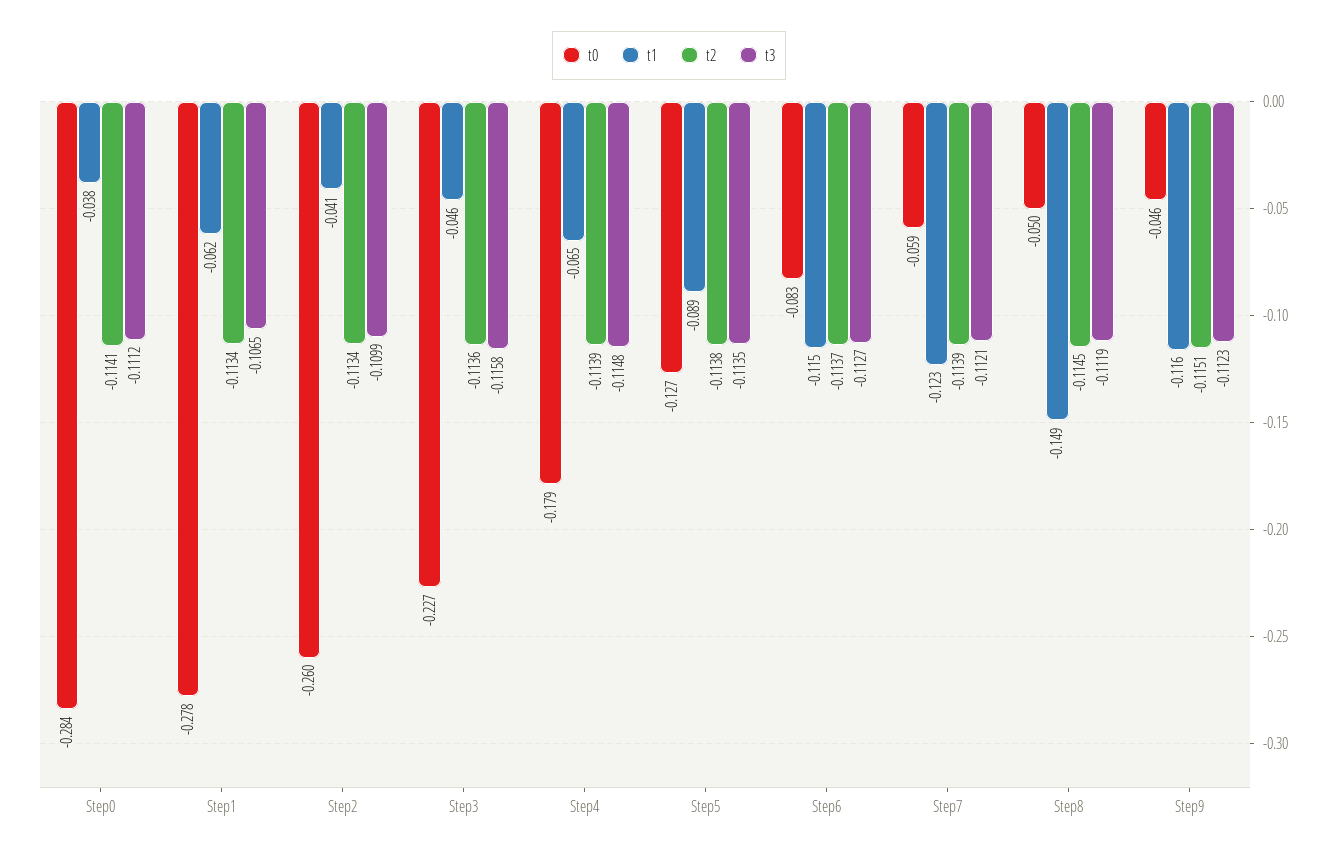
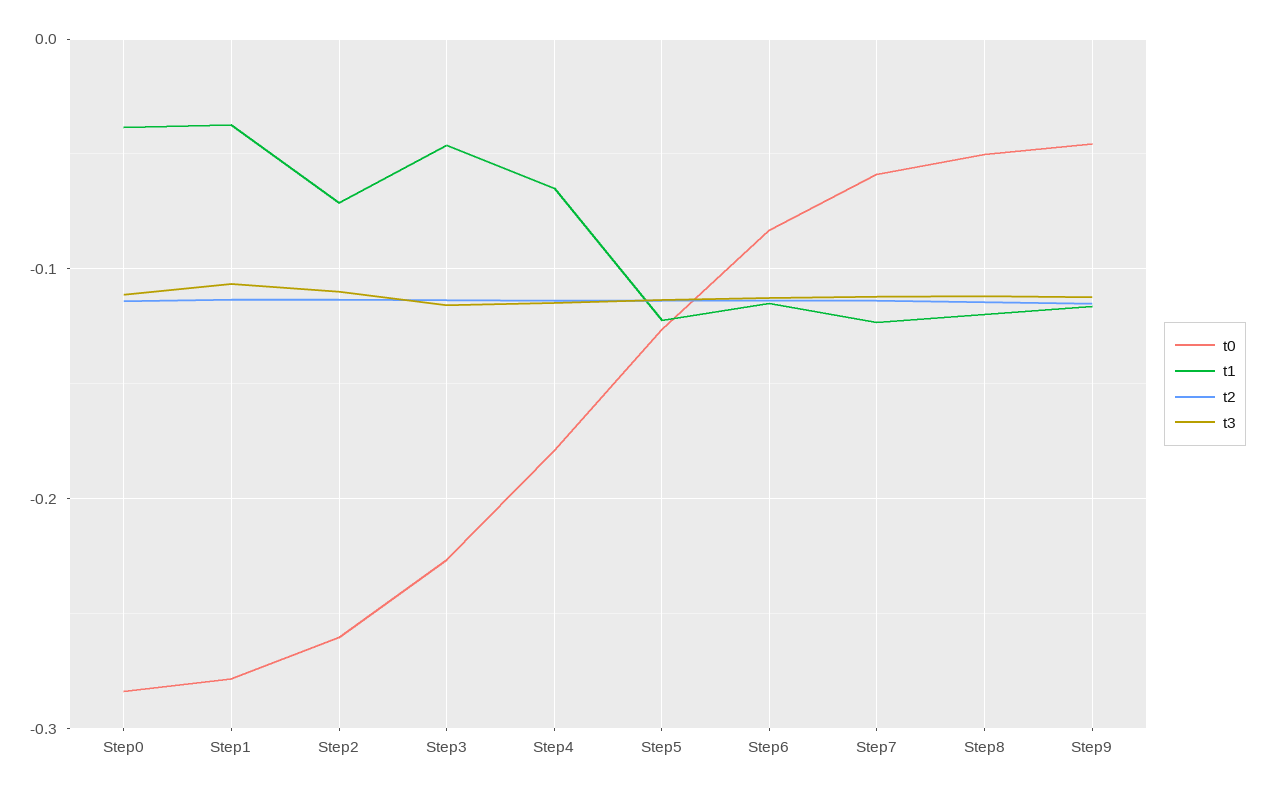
  {
    "t0": {
      "Step0": -0.284,
      "Step1": -0.278,
      "Step2": -0.26,
      "Step3": -0.227,
      "Step4": -0.179,
      "Step5": -0.127,
      "Step6": -0.083,
      "Step7": -0.059,
      "Step8": -0.05,
      "Step9": -0.046
    },
    "t1": {
      "Step0": -0.038,
-     "Step1": -0.062,
+     "Step1": -0.04,
-     "Step2": -0.041,
+     "Step2": -0.07,
      "Step3": -0.046,
      "Step4": -0.065,
-     "Step5": -0.089,
+     "Step5": -0.12,
      "Step6": -0.115,
      "Step7": -0.123,
-     "Step8": -0.149,
+     "Step8": -0.12,
      "Step9": -0.116
    },
    "t2": {
      "Step0": -0.1141,
      "Step1": -0.1134,
      "Step2": -0.1134,
      "Step3": -0.1136,
      "Step4": -0.1139,
      "Step5": -0.1138,
      "Step6": -0.1137,
      "Step7": -0.1139,
      "Step8": -0.1145,
      "Step9": -0.1151
    },
    "t3": {
      "Step0": -0.1112,
      "Step1": -0.1065,
      "Step2": -0.1099,
      "Step3": -0.1158,
      "Step4": -0.1148,
      "Step5": -0.1135,
      "Step6": -0.1127,
      "Step7": -0.1121,
      "Step8": -0.1119,
      "Step9": -0.1123
    }
  }

